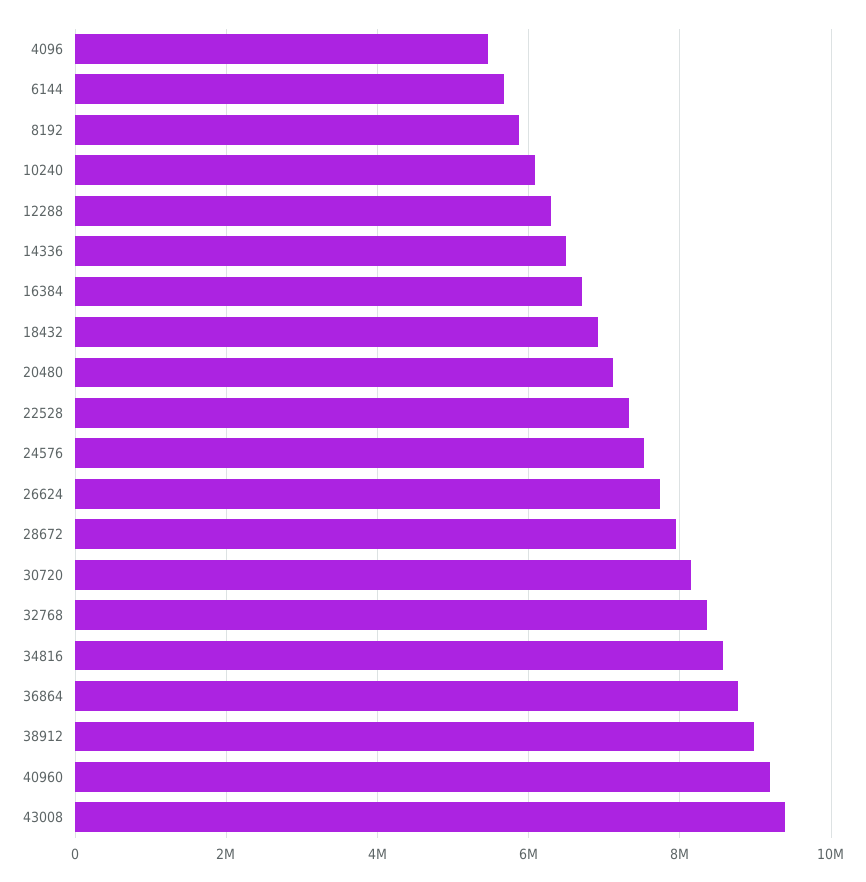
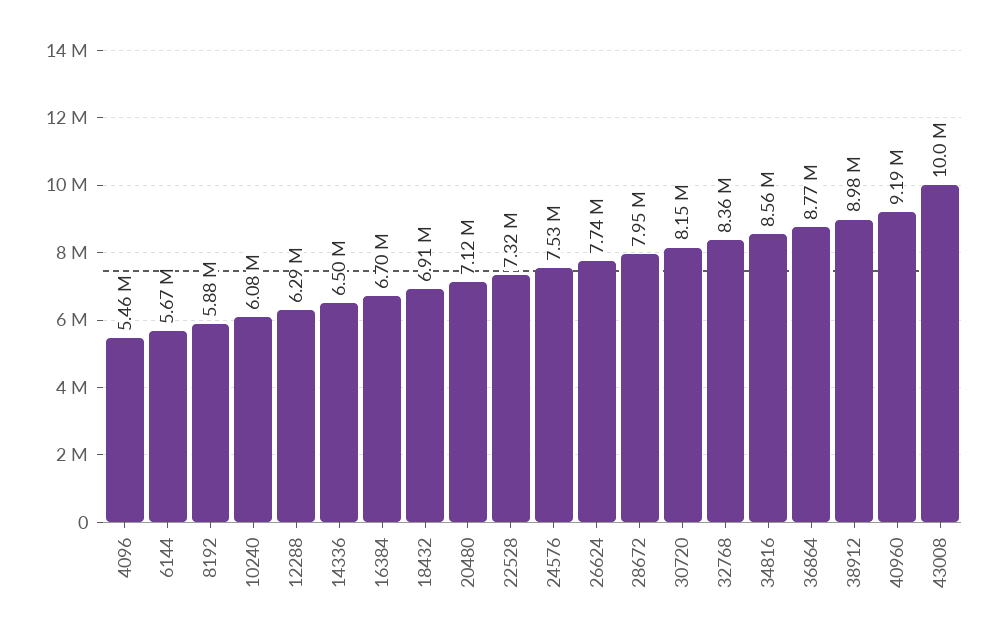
  {
    "4096": 5460000,
    "6144": 5670000,
    "8192": 5880000,
    "10240": 6080000,
    "12288": 6290000,
    "14336": 6500000,
    "16384": 6700000,
    "18432": 6910000,
    "20480": 7120000,
    "22528": 7320000,
    "24576": 7530000,
    "26624": 7740000,
    "28672": 7950000,
    "30720": 8150000,
    "32768": 8360000,
    "34816": 8560000,
    "36864": 8770000,
    "38912": 8980000,
    "40960": 9190000,
-   "43008": 9400000
+   "43008": 10000000
  }

